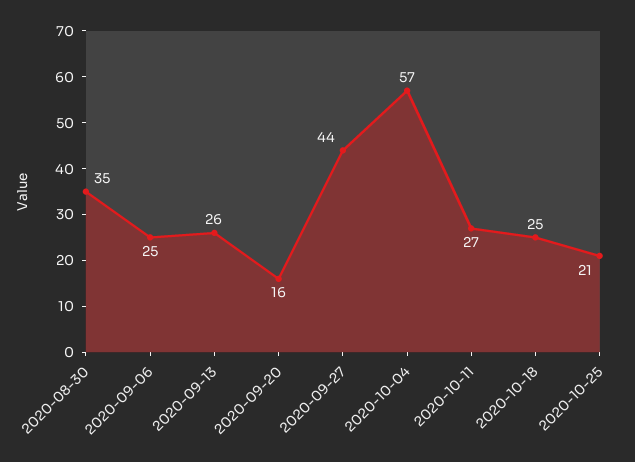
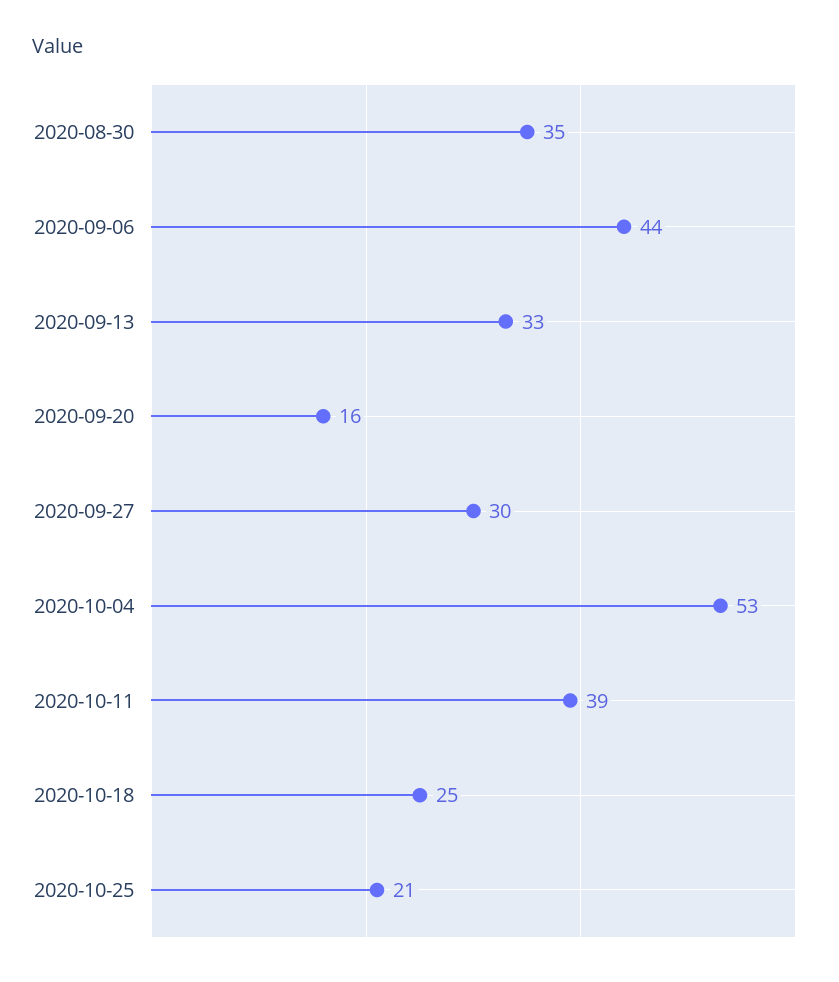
  {
    "2020-08-30": 35,
-   "2020-09-06": 25,
+   "2020-09-06": 44,
-   "2020-09-13": 26,
+   "2020-09-13": 33,
    "2020-09-20": 16,
-   "2020-09-27": 44,
+   "2020-09-27": 30,
-   "2020-10-04": 57,
+   "2020-10-04": 53,
-   "2020-10-11": 27,
+   "2020-10-11": 39,
    "2020-10-18": 25,
    "2020-10-25": 21
  }

